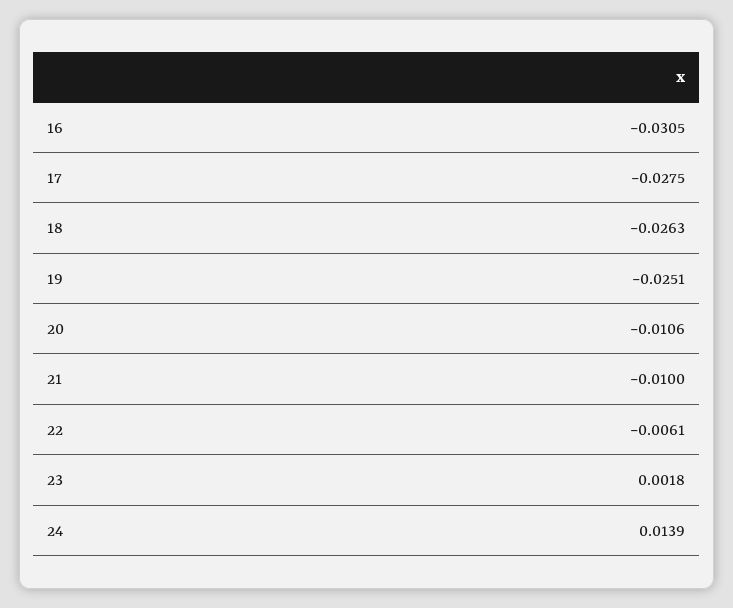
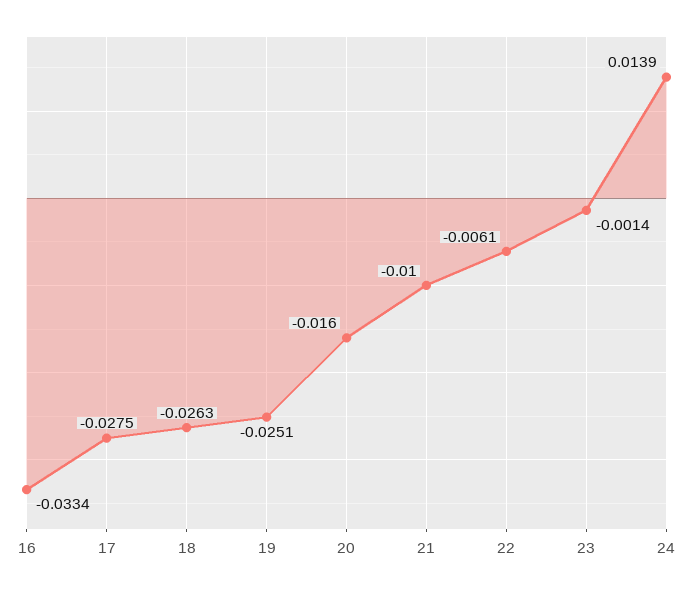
  {
-   "16": -0.0305,
+   "16": -0.0334,
    "17": -0.0275,
    "18": -0.0263,
    "19": -0.0251,
-   "20": -0.0106,
+   "20": -0.016,
    "21": -0.01,
    "22": -0.0061,
-   "23": 0.0018,
+   "23": -0.0014,
    "24": 0.0139
  }

